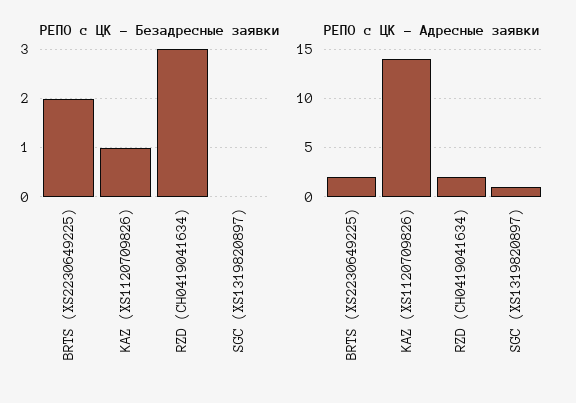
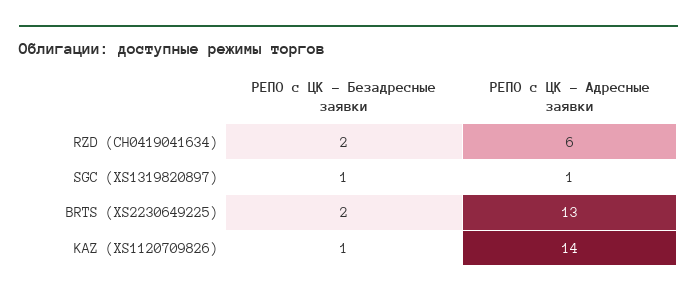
  {
    "РЕПО с ЦК – Безадресные заявки": {
      "BRTS (XS2230649225)": 2,
      "KAZ (XS1120709826)": 1,
-     "RZD (CH0419041634)": 3,
+     "RZD (CH0419041634)": 2,
-     "SGC (XS1319820897)": 0
+     "SGC (XS1319820897)": 1
    },
    "РЕПО с ЦК – Адресные заявки": {
-     "BRTS (XS2230649225)": 2,
+     "BRTS (XS2230649225)": 13,
      "KAZ (XS1120709826)": 14,
-     "RZD (CH0419041634)": 2,
+     "RZD (CH0419041634)": 6,
      "SGC (XS1319820897)": 1
    }
  }

